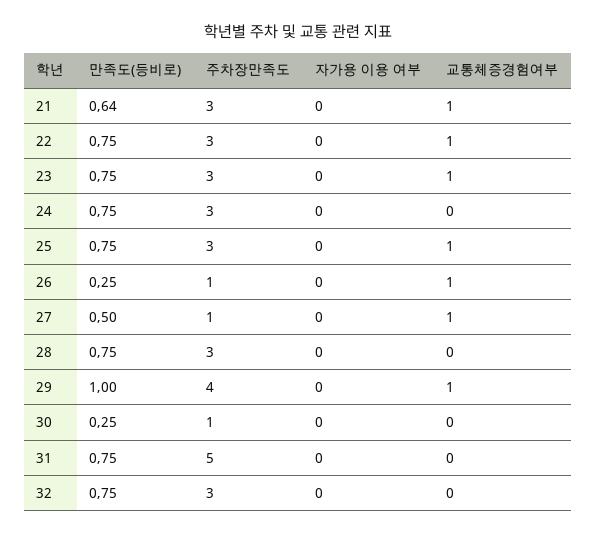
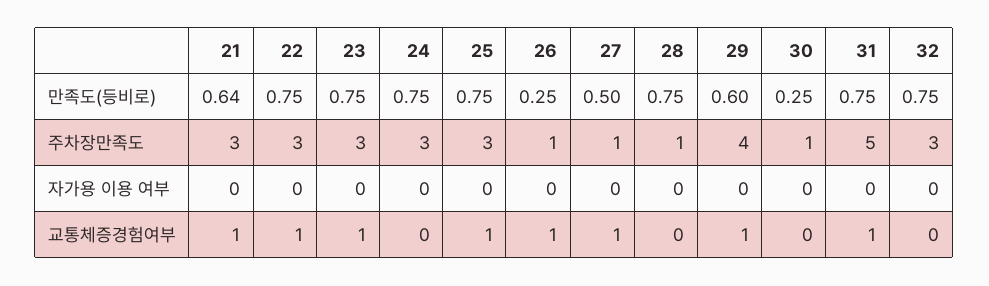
  {
    "만족도(등비로)": {
      "21": 0.64,
      "22": 0.75,
      "23": 0.75,
      "24": 0.75,
      "25": 0.75,
      "26": 0.25,
      "27": 0.5,
      "28": 0.75,
-     "29": 1,
+     "29": 0.6,
      "30": 0.25,
      "31": 0.75,
      "32": 0.75
    },
    "주차장만족도": {
      "21": 3,
      "22": 3,
      "23": 3,
      "24": 3,
      "25": 3,
      "26": 1,
      "27": 1,
-     "28": 3,
+     "28": 1,
      "29": 4,
      "30": 1,
      "31": 5,
      "32": 3
    },
    "자가용 이용 여부": {
      "21": 0,
      "22": 0,
      "23": 0,
      "24": 0,
      "25": 0,
      "26": 0,
      "27": 0,
      "28": 0,
      "29": 0,
      "30": 0,
      "31": 0,
      "32": 0
    },
    "교통체증경험여부": {
      "21": 1,
      "22": 1,
      "23": 1,
      "24": 0,
      "25": 1,
      "26": 1,
      "27": 1,
      "28": 0,
      "29": 1,
      "30": 0,
-     "31": 0,
+     "31": 1,
      "32": 0
    }
  }

